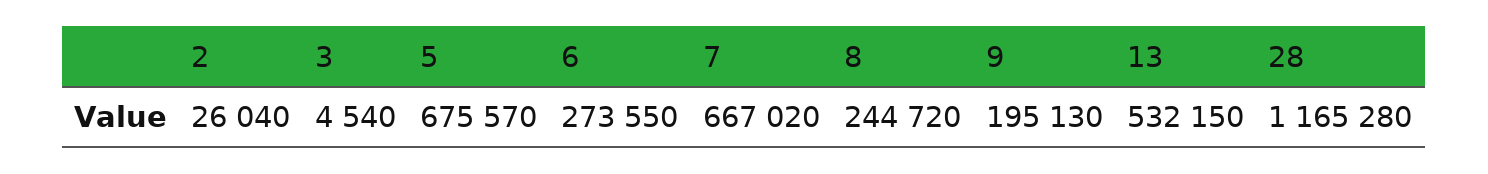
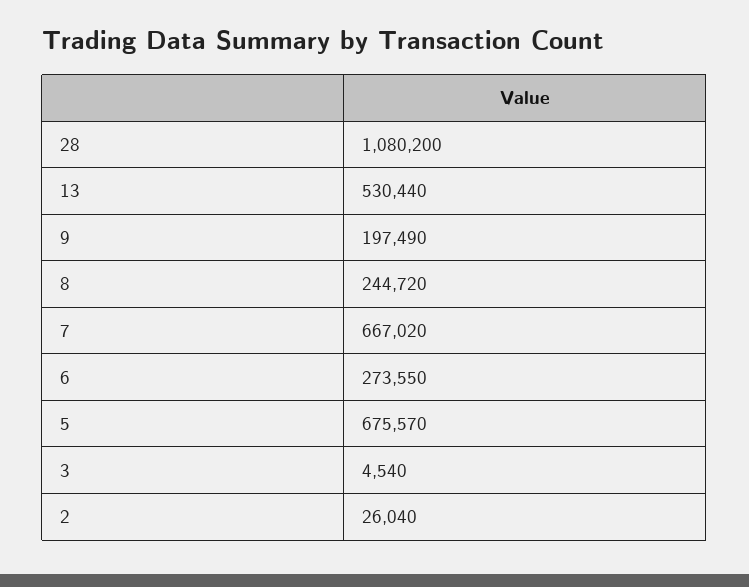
  {
    "2": 26040,
    "3": 4540,
    "5": 675570,
    "6": 273550,
    "7": 667020,
    "8": 244720,
-   "9": 195130,
+   "9": 197490,
-   "13": 532150,
+   "13": 530440,
-   "28": 1165280
+   "28": 1080200
  }

